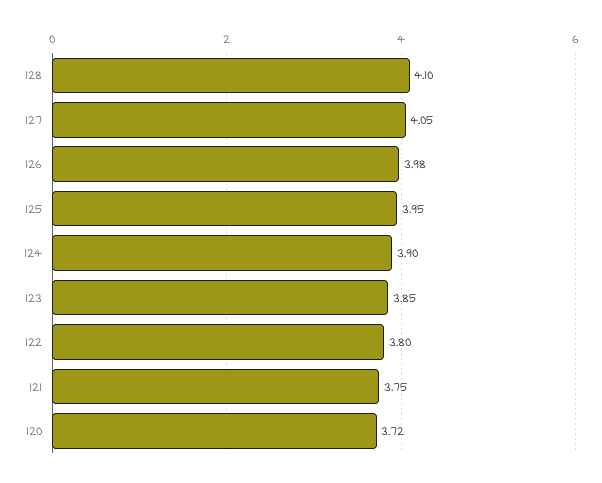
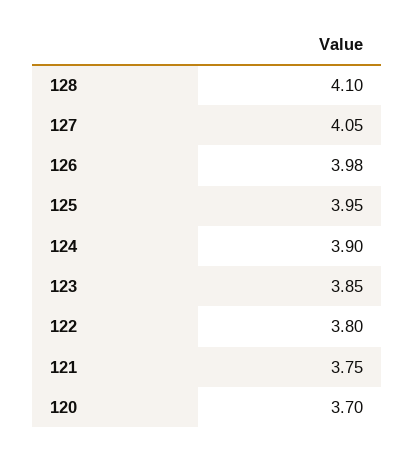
  {
    "128": 4.1,
    "127": 4.05,
    "126": 3.98,
    "125": 3.95,
    "124": 3.9,
    "123": 3.85,
    "122": 3.8,
    "121": 3.75,
-   "120": 3.72
+   "120": 3.7
  }

